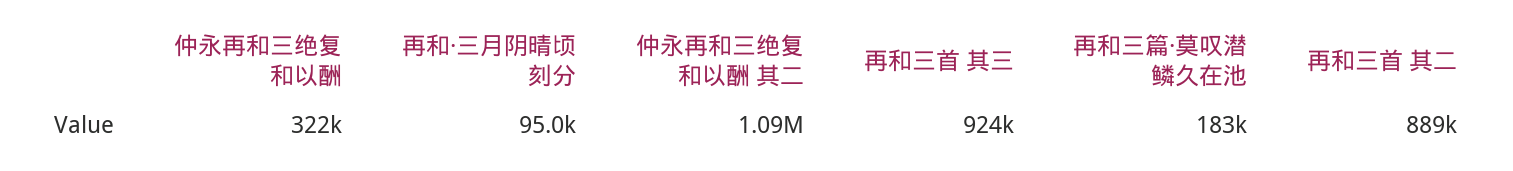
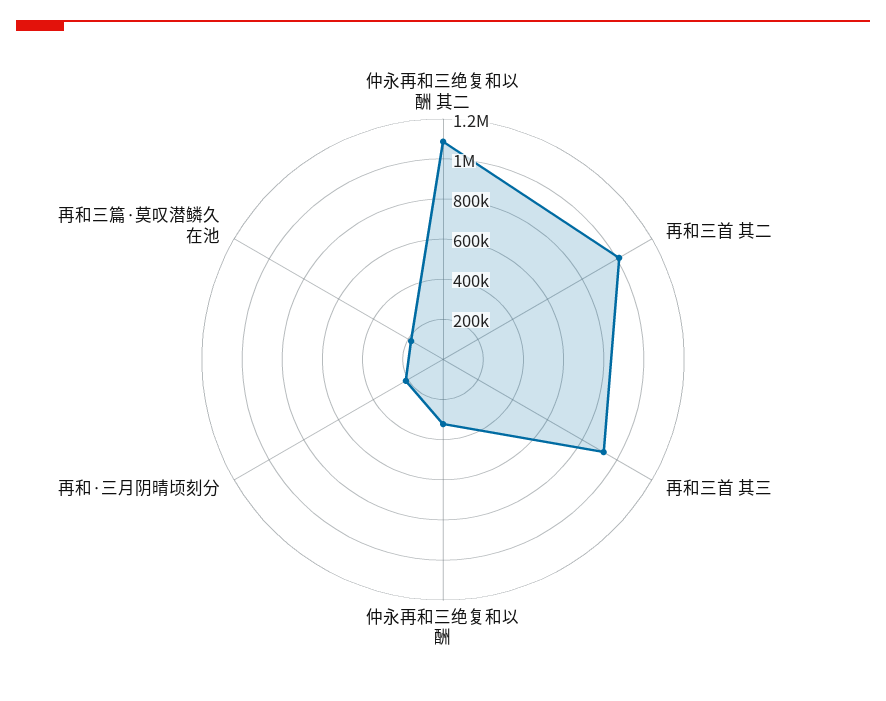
  {
    "仲永再和三绝复和以酬": 322000,
-   "再和·三月阴晴顷刻分": 95000,
+   "再和·三月阴晴顷刻分": 200000,
    "仲永再和三绝复和以酬 其二": 1090000,
    "再和三首 其三": 924000,
    "再和三篇·莫叹潜鳞久在池": 183000,
-   "再和三首 其二": 889000
+   "再和三首 其二": 1000000
  }

